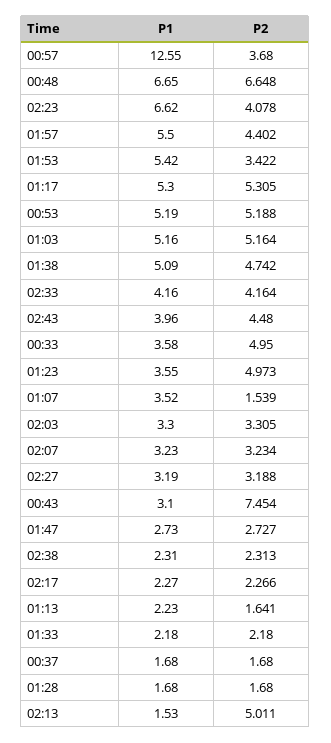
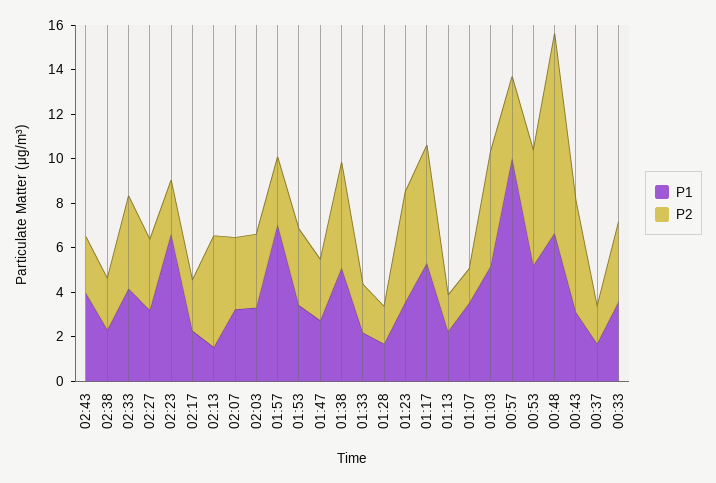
  {
    "P1": {
-     "00:57": 12.55,
+     "00:57": 10,
      "00:48": 6.65,
      "02:23": 6.62,
-     "01:57": 5.5,
+     "01:57": 7,
-     "01:53": 5.42,
+     "01:53": 3.5,
      "01:17": 5.3,
      "00:53": 5.19,
      "01:03": 5.16,
      "01:38": 5.09,
      "02:33": 4.16,
      "02:43": 3.96,
      "00:33": 3.58,
      "01:23": 3.55,
      "01:07": 3.52,
      "02:03": 3.3,
      "02:07": 3.23,
      "02:27": 3.19,
      "00:43": 3.1,
      "01:47": 2.73,
      "02:38": 2.31,
      "02:17": 2.27,
      "01:13": 2.23,
      "01:33": 2.18,
      "00:37": 1.68,
      "01:28": 1.68,
      "02:13": 1.53
    },
    "P2": {
      "00:57": 3.68,
-     "00:48": 6.648,
+     "00:48": 9,
-     "02:23": 4.078,
+     "02:23": 2.5,
-     "01:57": 4.402,
+     "01:57": 3,
      "01:53": 3.422,
      "01:17": 5.305,
      "00:53": 5.188,
      "01:03": 5.164,
      "01:38": 4.742,
      "02:33": 4.164,
-     "02:43": 4.48,
+     "02:43": 2.5,
-     "00:33": 4.95,
+     "00:33": 3.5,
      "01:23": 4.973,
      "01:07": 1.539,
      "02:03": 3.305,
      "02:07": 3.234,
      "02:27": 3.188,
-     "00:43": 7.454,
+     "00:43": 5,
      "01:47": 2.727,
      "02:38": 2.313,
      "02:17": 2.266,
      "01:13": 1.641,
      "01:33": 2.18,
      "00:37": 1.68,
      "01:28": 1.68,
      "02:13": 5.011
    }
  }

